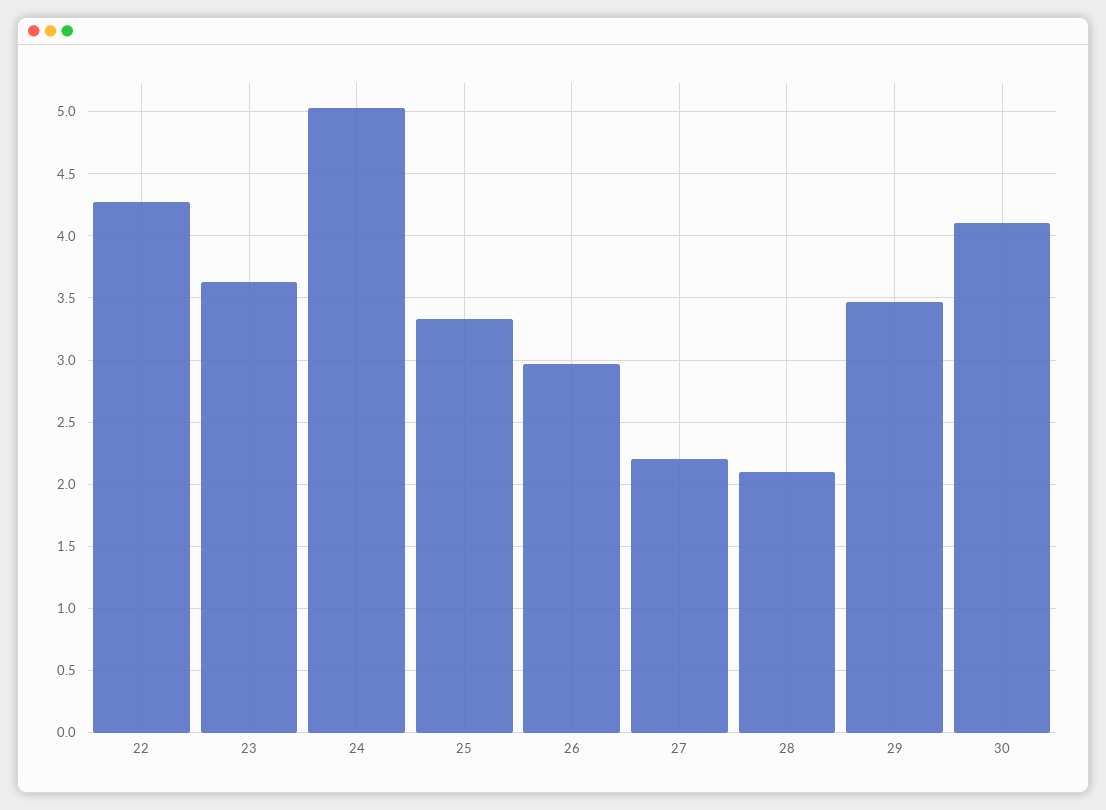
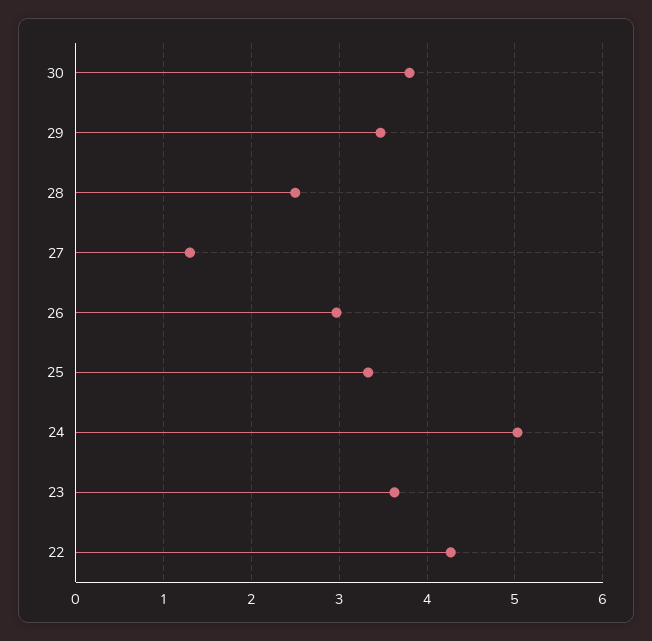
  {
    "22": 4.25,
    "23": 3.65,
    "24": 5.05,
    "25": 3.35,
    "26": 2.95,
-   "27": 2.2,
+   "27": 1.3,
-   "28": 2.1,
+   "28": 2.5,
    "29": 3.45,
-   "30": 4.1
+   "30": 3.8
  }

